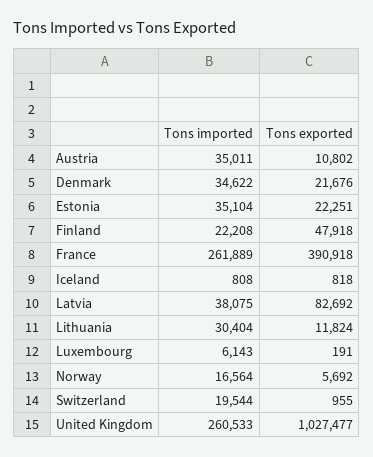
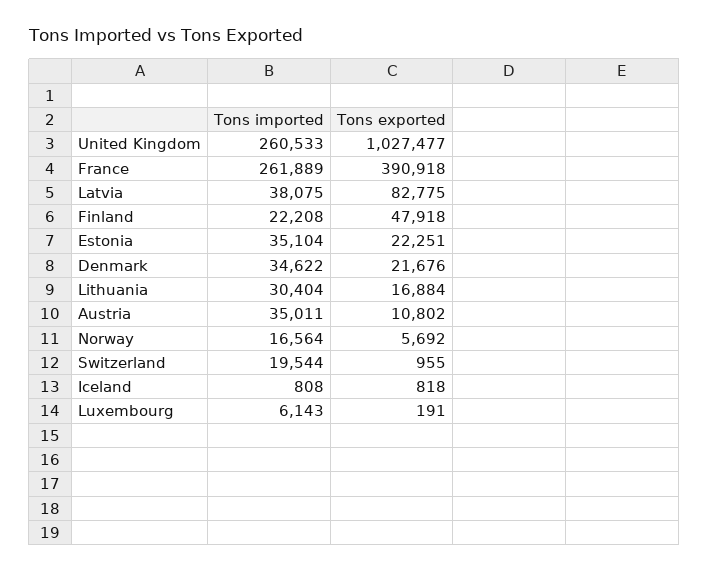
  {
    "Tons imported": {
      "Austria": 35011,
      "Denmark": 34622,
      "Estonia": 35104,
      "Finland": 22208,
      "France": 261889,
      "Iceland": 808,
      "Latvia": 38075,
      "Lithuania": 30404,
      "Luxembourg": 6143,
      "Norway": 16564,
      "Switzerland": 19544,
      "United Kingdom": 260533
    },
    "Tons exported": {
      "Austria": 10802,
      "Denmark": 21676,
      "Estonia": 22251,
      "Finland": 47918,
      "France": 390918,
      "Iceland": 818,
-     "Latvia": 82692,
+     "Latvia": 82775,
-     "Lithuania": 11824,
+     "Lithuania": 16884,
      "Luxembourg": 191,
      "Norway": 5692,
      "Switzerland": 955,
      "United Kingdom": 1027477
    }
  }

